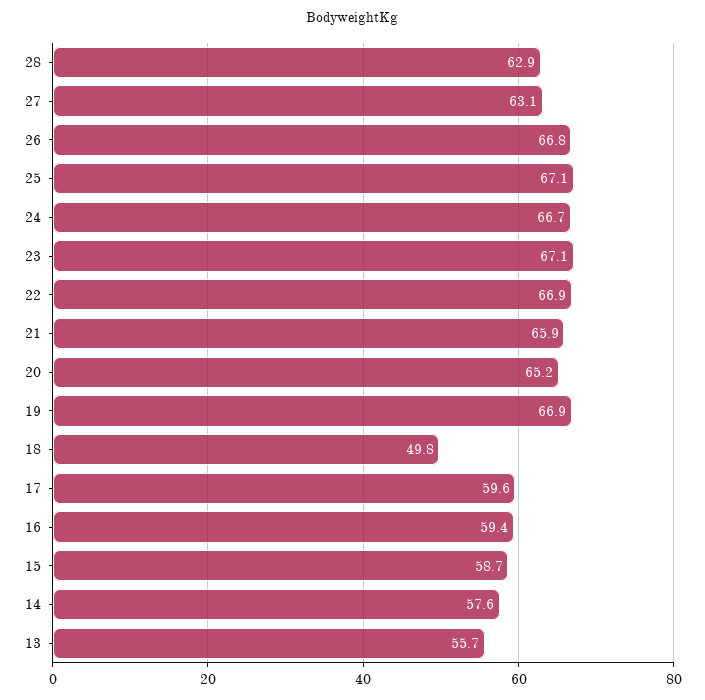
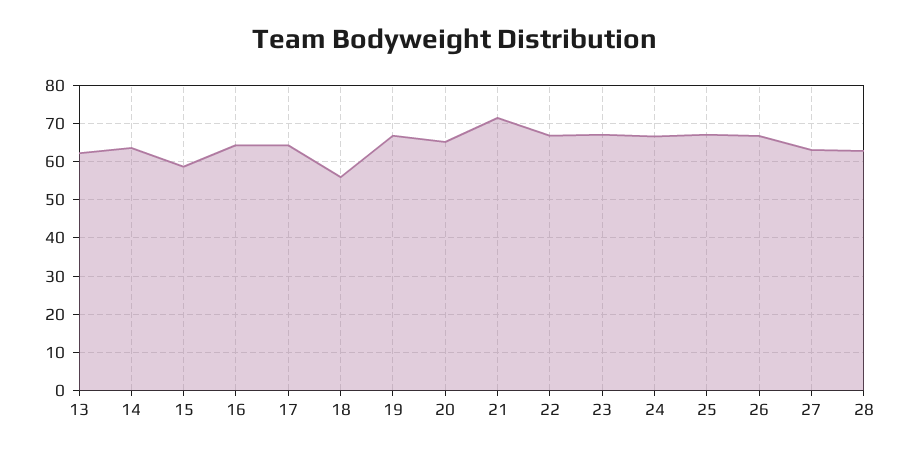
  {
    "28": 62.9,
    "27": 63.1,
    "26": 66.8,
    "25": 67.1,
    "24": 66.7,
    "23": 67.1,
    "22": 66.9,
-   "21": 65.9,
+   "21": 72,
    "20": 65.2,
    "19": 66.9,
-   "18": 49.8,
+   "18": 56,
-   "17": 59.6,
+   "17": 64,
-   "16": 59.4,
+   "16": 64,
    "15": 58.7,
-   "14": 57.6,
+   "14": 64,
-   "13": 55.7
+   "13": 62
  }

